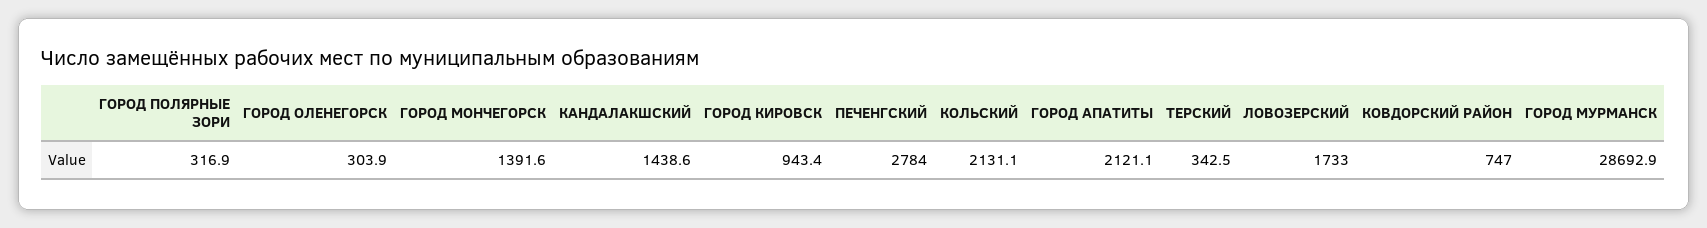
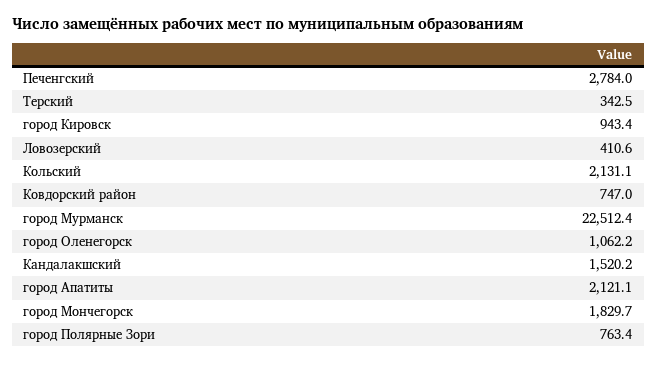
  {
-   "ГОРОД ПОЛЯРНЫЕ ЗОРИ": 316.9,
+   "ГОРОД ПОЛЯРНЫЕ ЗОРИ": 763.4,
-   "ГОРОД ОЛЕНЕГОРСК": 303.9,
+   "ГОРОД ОЛЕНЕГОРСК": 1062.2,
-   "ГОРОД МОНЧЕГОРСК": 1391.6,
+   "ГОРОД МОНЧЕГОРСК": 1829.7,
-   "КАНДАЛАКШСКИЙ": 1438.6,
+   "КАНДАЛАКШСКИЙ": 1520.2,
    "ГОРОД КИРОВСК": 943.4,
    "ПЕЧЕНГСКИЙ": 2784,
    "КОЛЬСКИЙ": 2131.1,
    "ГОРОД АПАТИТЫ": 2121.1,
    "ТЕРСКИЙ": 342.5,
-   "ЛОВОЗЕРСКИЙ": 1733,
+   "ЛОВОЗЕРСКИЙ": 410.6,
    "КОВДОРСКИЙ РАЙОН": 747,
-   "ГОРОД МУРМАНСК": 28692.9
+   "ГОРОД МУРМАНСК": 22512.4
  }

